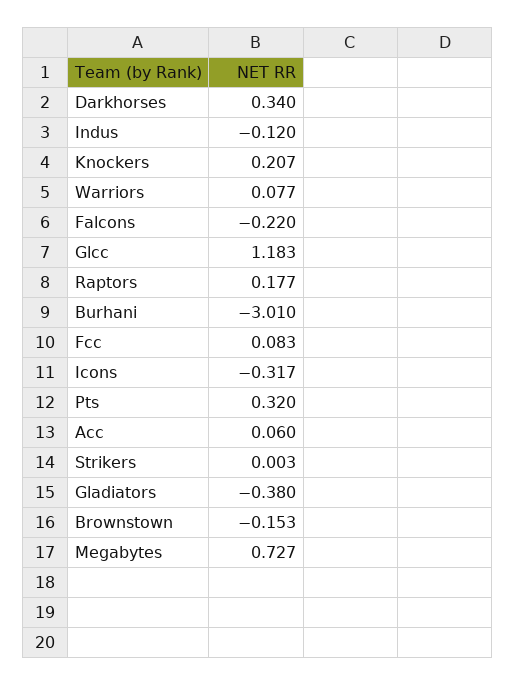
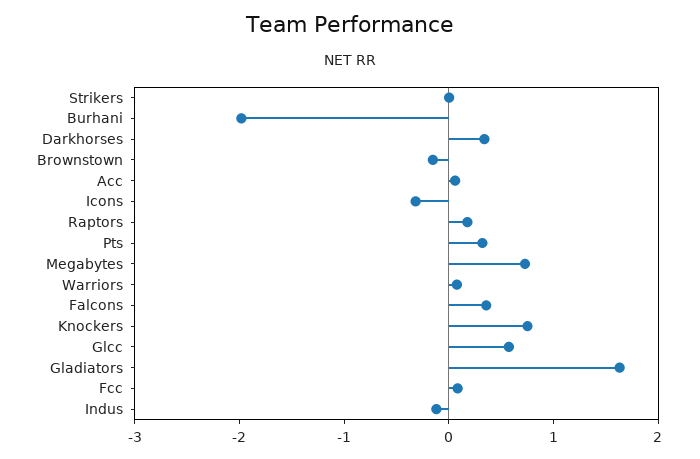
  {
    "Darkhorses": 0.34,
    "Indus": -0.12,
-   "Knockers": 0.207,
+   "Knockers": 0.8,
    "Warriors": 0.077,
-   "Falcons": -0.22,
+   "Falcons": 0.4,
-   "Glcc": 1.183,
+   "Glcc": 0.6,
    "Raptors": 0.177,
-   "Burhani": -3.01,
+   "Burhani": -2,
    "Fcc": 0.083,
    "Icons": -0.317,
    "Pts": 0.32,
    "Acc": 0.06,
    "Strikers": 0.003,
-   "Gladiators": -0.38,
+   "Gladiators": 1.6,
    "Brownstown": -0.153,
    "Megabytes": 0.727
  }

